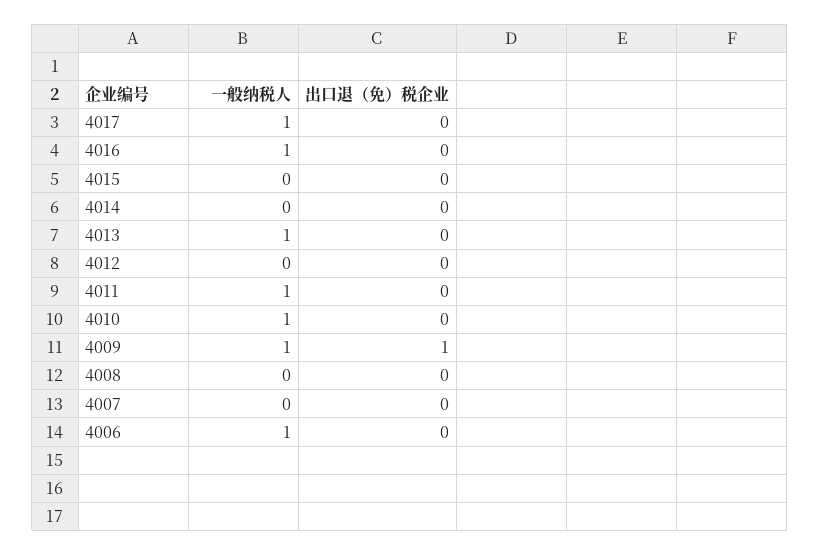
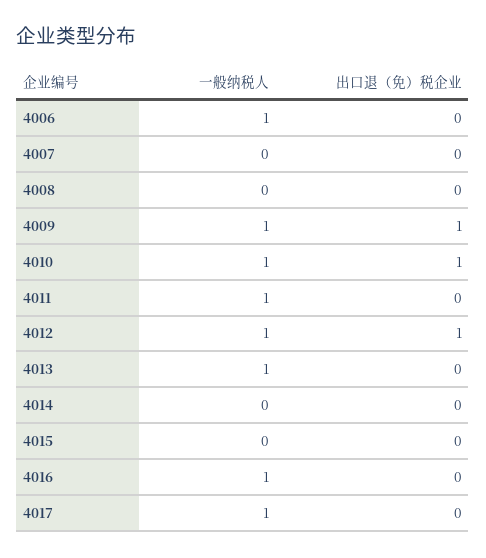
  {
    "一般纳税人": {
      "4017": 1,
      "4016": 1,
      "4015": 0,
      "4014": 0,
      "4013": 1,
-     "4012": 0,
+     "4012": 1,
      "4011": 1,
      "4010": 1,
      "4009": 1,
      "4008": 0,
      "4007": 0,
      "4006": 1
    },
    "出口退（免）税企业": {
      "4017": 0,
      "4016": 0,
      "4015": 0,
      "4014": 0,
      "4013": 0,
-     "4012": 0,
+     "4012": 1,
      "4011": 0,
-     "4010": 0,
+     "4010": 1,
      "4009": 1,
      "4008": 0,
      "4007": 0,
      "4006": 0
    }
  }

